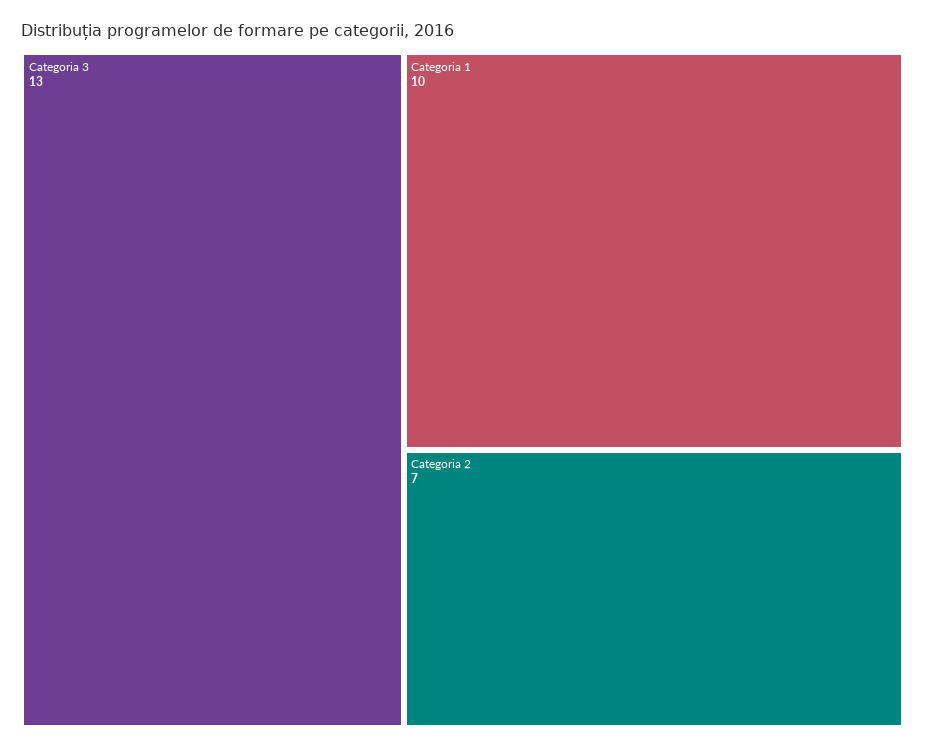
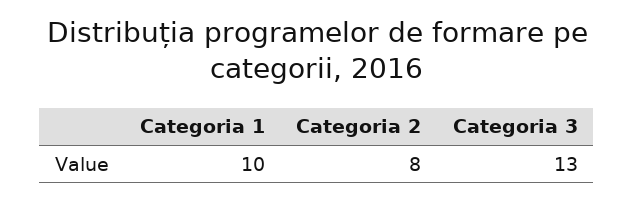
  {
    "Categoria 3": 13,
    "Categoria 1": 10,
-   "Categoria 2": 7
+   "Categoria 2": 8
  }

